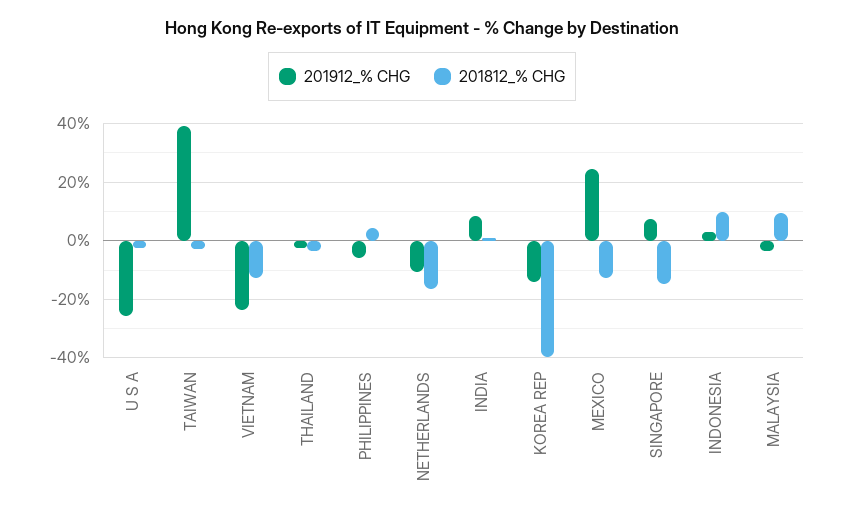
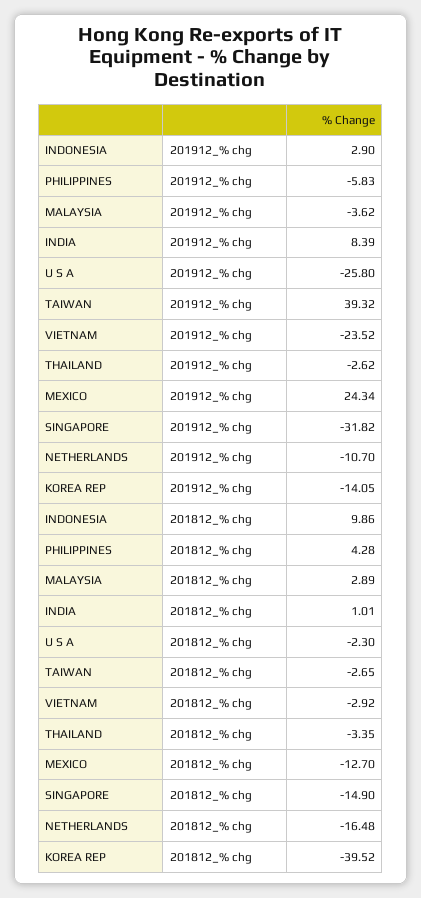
  {
    "201912_% CHG": {
      "U S A": -25.8,
      "TAIWAN": 39.32,
      "VIETNAM": -23.52,
      "THAILAND": -2.62,
      "PHILIPPINES": -5.83,
      "NETHERLANDS": -10.7,
      "INDIA": 8.39,
      "KOREA REP": -14.05,
      "MEXICO": 24.34,
-     "SINGAPORE": 7.5,
+     "SINGAPORE": -31.82,
      "INDONESIA": 2.9,
      "MALAYSIA": -3.62
    },
    "201812_% CHG": {
      "U S A": -2.3,
      "TAIWAN": -2.65,
-     "VIETNAM": -12.5,
+     "VIETNAM": -2.92,
      "THAILAND": -3.35,
      "PHILIPPINES": 4.28,
      "NETHERLANDS": -16.48,
      "INDIA": 1.01,
      "KOREA REP": -39.52,
      "MEXICO": -12.7,
      "SINGAPORE": -14.9,
      "INDONESIA": 9.86,
-     "MALAYSIA": 10
+     "MALAYSIA": 2.89
    }
  }

